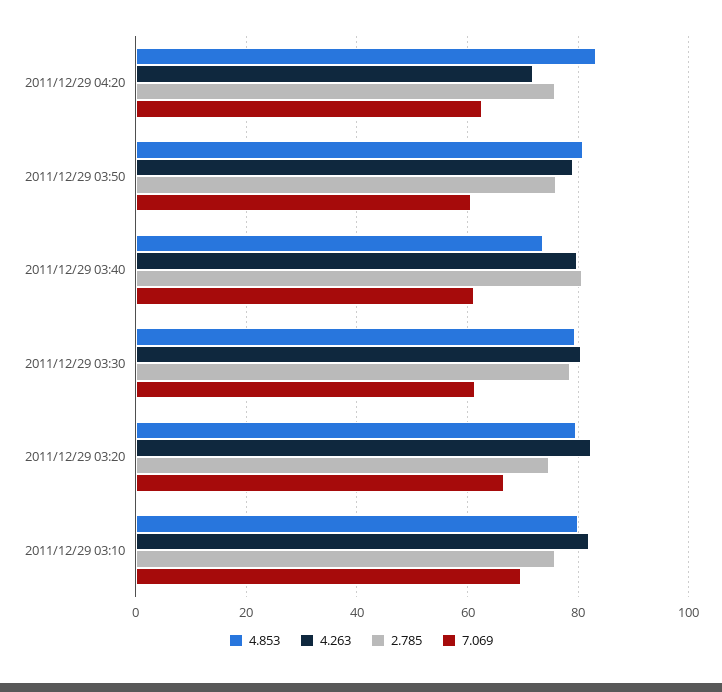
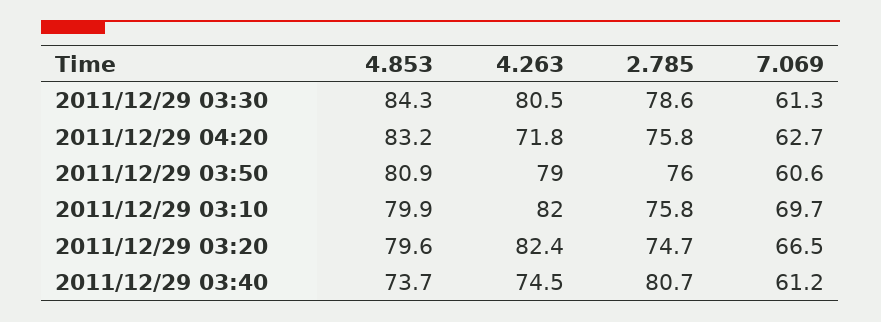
  {
    "4.853": {
      "2011/12/29 04:20": 83.2,
      "2011/12/29 03:50": 80.9,
      "2011/12/29 03:40": 73.7,
-     "2011/12/29 03:30": 80,
+     "2011/12/29 03:30": 84.3,
      "2011/12/29 03:20": 79.6,
      "2011/12/29 03:10": 79.9
    },
    "4.263": {
      "2011/12/29 04:20": 71.8,
      "2011/12/29 03:50": 79,
-     "2011/12/29 03:40": 80,
+     "2011/12/29 03:40": 74.5,
      "2011/12/29 03:30": 80.5,
      "2011/12/29 03:20": 82.4,
      "2011/12/29 03:10": 82
    },
    "2.785": {
      "2011/12/29 04:20": 75.8,
      "2011/12/29 03:50": 76,
      "2011/12/29 03:40": 80.7,
      "2011/12/29 03:30": 78.6,
      "2011/12/29 03:20": 74.7,
      "2011/12/29 03:10": 75.8
    },
    "7.069": {
      "2011/12/29 04:20": 62.7,
      "2011/12/29 03:50": 60.6,
      "2011/12/29 03:40": 61.2,
      "2011/12/29 03:30": 61.3,
      "2011/12/29 03:20": 66.5,
      "2011/12/29 03:10": 69.7
    }
  }

